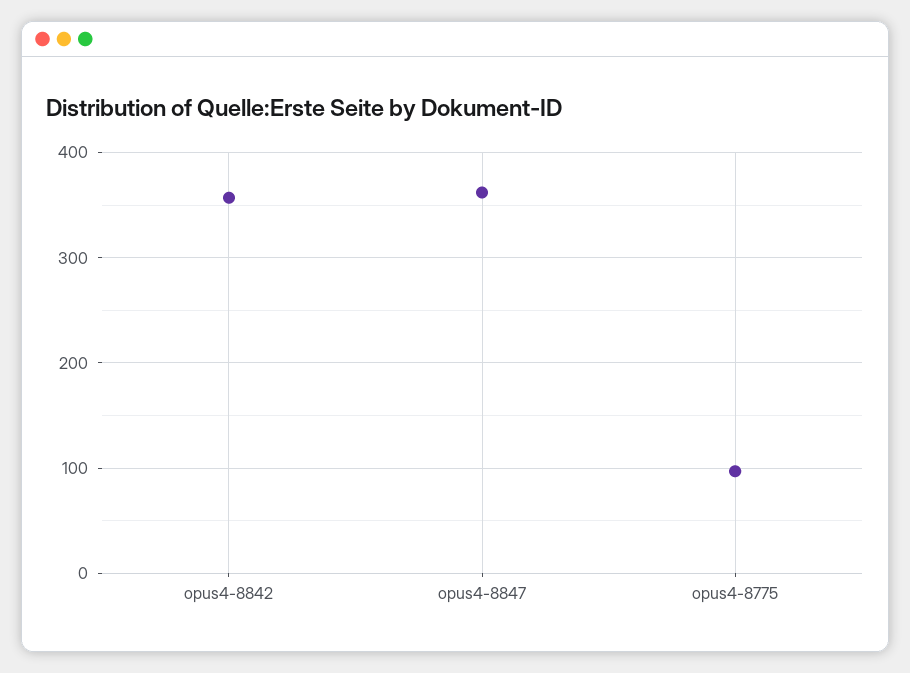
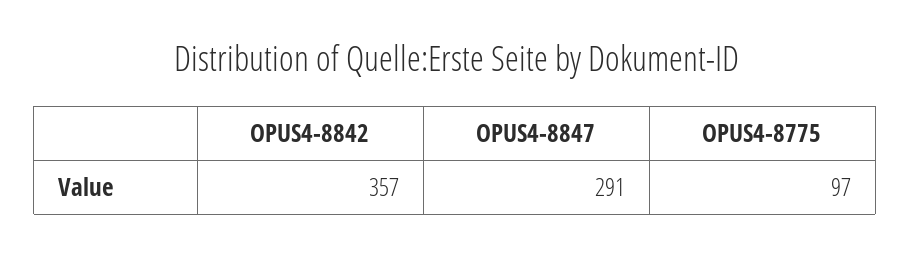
  {
    "opus4-8842": 357,
-   "opus4-8847": 360,
+   "opus4-8847": 291,
    "opus4-8775": 97
  }

